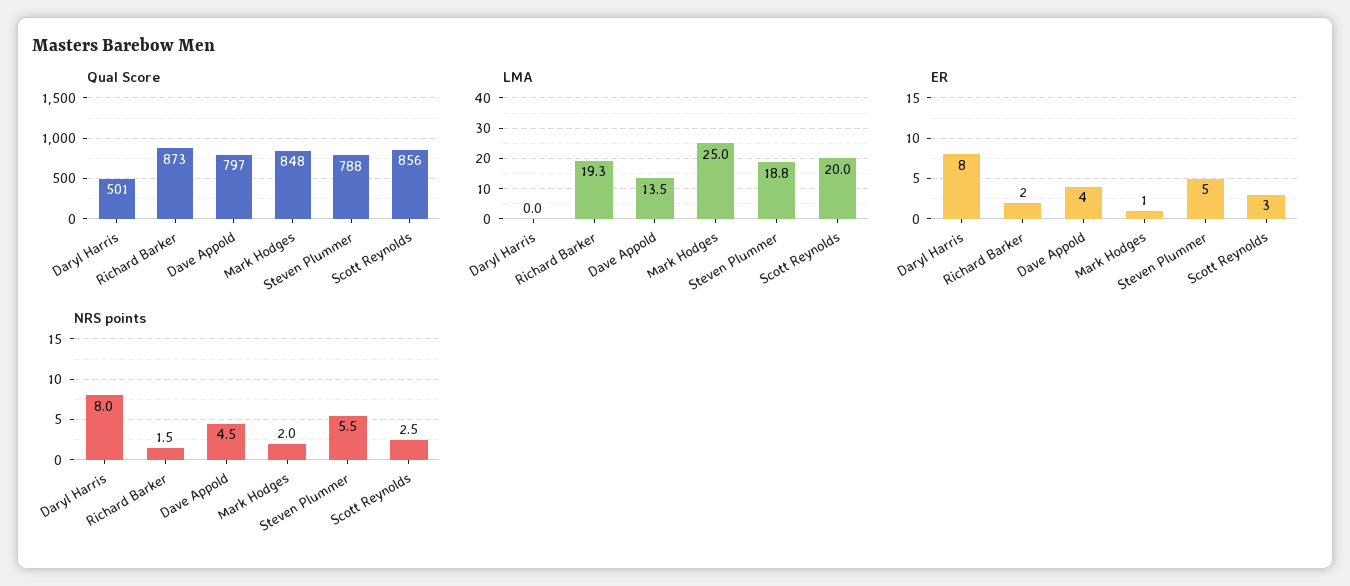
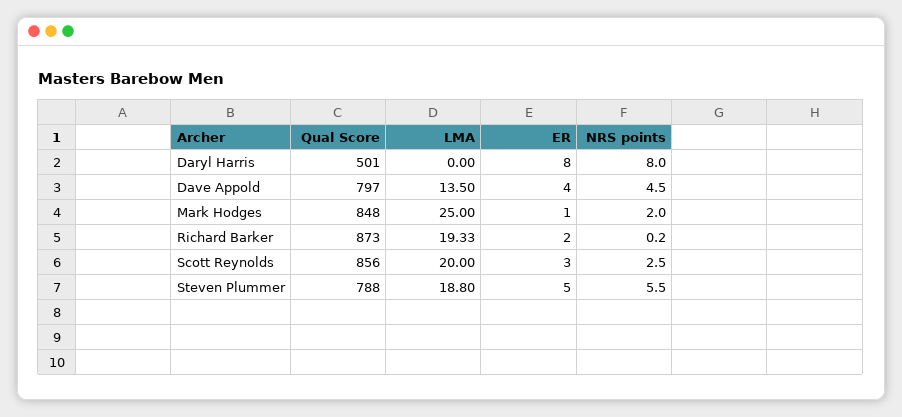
  {
    "Qual Score": {
      "Daryl Harris": 501,
      "Richard Barker": 873,
      "Dave Appold": 797,
      "Mark Hodges": 848,
      "Steven Plummer": 788,
      "Scott Reynolds": 856
    },
    "LMA": {
      "Daryl Harris": 0,
      "Richard Barker": 19.33,
      "Dave Appold": 13.5,
      "Mark Hodges": 25,
      "Steven Plummer": 18.8,
      "Scott Reynolds": 20
    },
    "ER": {
      "Daryl Harris": 8,
      "Richard Barker": 2,
      "Dave Appold": 4,
      "Mark Hodges": 1,
      "Steven Plummer": 5,
      "Scott Reynolds": 3
    },
    "NRS points": {
      "Daryl Harris": 8,
-     "Richard Barker": 1.5,
+     "Richard Barker": 0.2,
      "Dave Appold": 4.5,
      "Mark Hodges": 2,
      "Steven Plummer": 5.5,
      "Scott Reynolds": 2.5
    }
  }

